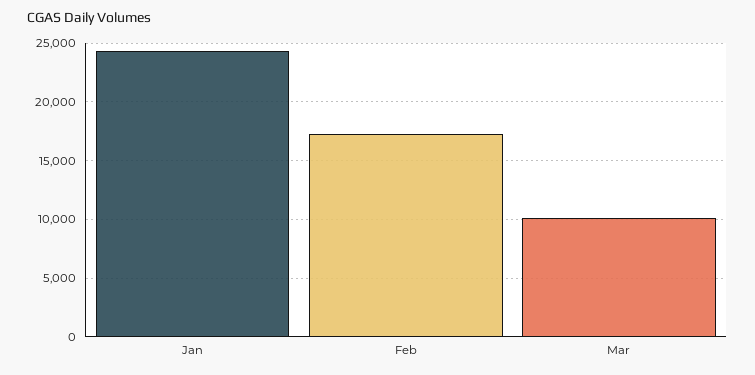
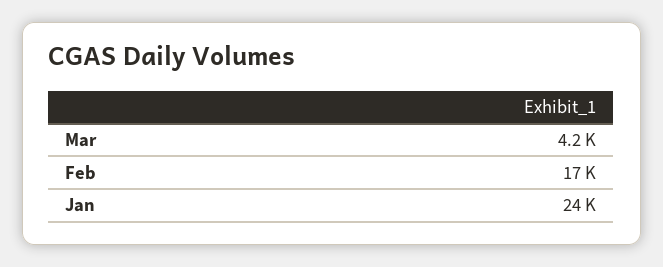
  {
    "Jan": 24000,
    "Feb": 17000,
-   "Mar": 10000
+   "Mar": 4200
  }

